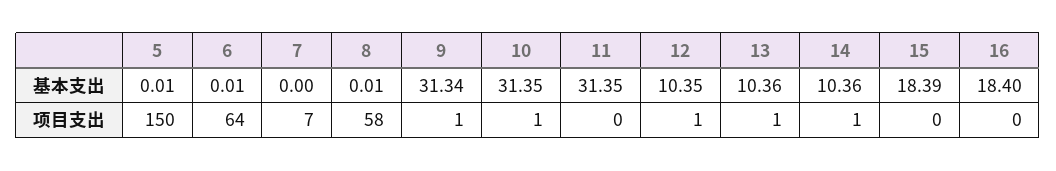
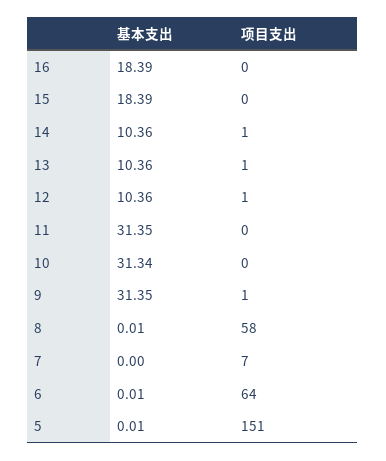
  {
    "5": {
      "基本支出": 0.01,
-     "项目支出": 150
+     "项目支出": 151
    },
    "6": {
      "基本支出": 0.01,
      "项目支出": 64
    },
    "7": {
      "基本支出": 0,
      "项目支出": 7
    },
    "8": {
      "基本支出": 0.01,
      "项目支出": 58
    },
    "9": {
-     "基本支出": 31.34,
+     "基本支出": 31.35,
      "项目支出": 1
    },
    "10": {
-     "基本支出": 31.35,
+     "基本支出": 31.34,
-     "项目支出": 1
+     "项目支出": 0
    },
    "11": {
      "基本支出": 31.35,
      "项目支出": 0
    },
    "12": {
-     "基本支出": 10.35,
+     "基本支出": 10.36,
      "项目支出": 1
    },
    "13": {
      "基本支出": 10.36,
      "项目支出": 1
    },
    "14": {
      "基本支出": 10.36,
      "项目支出": 1
    },
    "15": {
      "基本支出": 18.39,
      "项目支出": 0
    },
    "16": {
-     "基本支出": 18.4,
+     "基本支出": 18.39,
      "项目支出": 0
    }
  }

